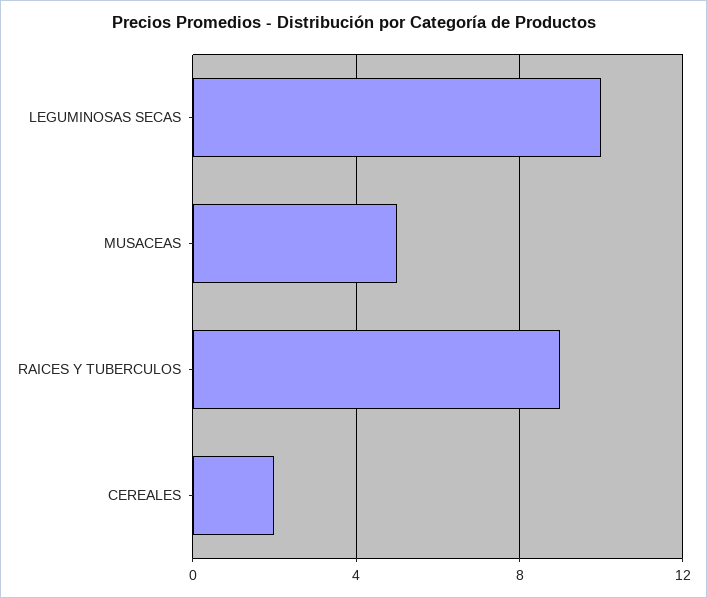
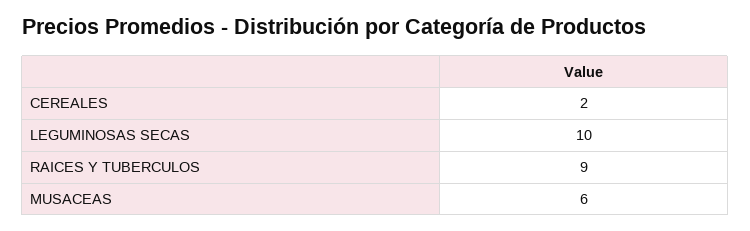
  {
    "LEGUMINOSAS SECAS": 10,
-   "MUSACEAS": 5,
+   "MUSACEAS": 6,
    "RAICES Y TUBERCULOS": 9,
    "CEREALES": 2
  }

